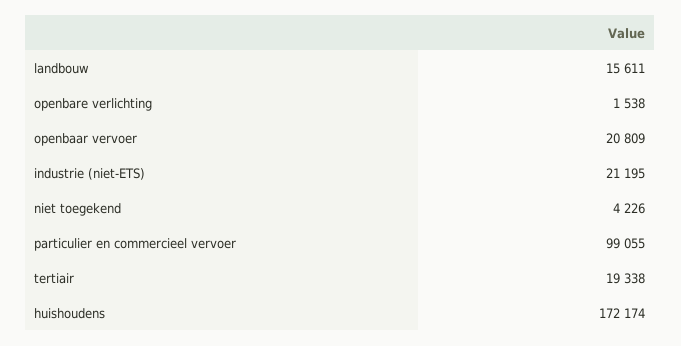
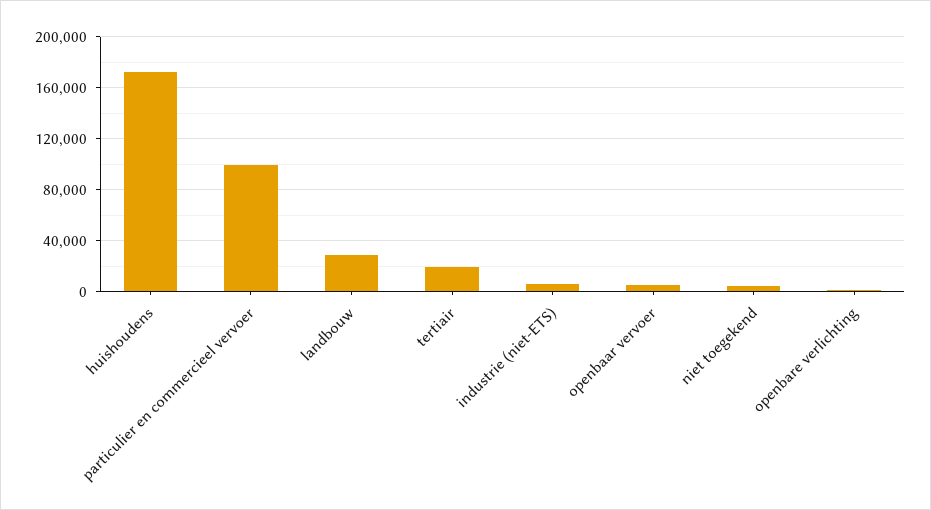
  {
-   "landbouw": 15611,
+   "landbouw": 30000,
    "openbare verlichting": 1538,
-   "openbaar vervoer": 20809,
+   "openbaar vervoer": 5000,
-   "industrie (niet-ETS)": 21195,
+   "industrie (niet-ETS)": 5000,
    "niet toegekend": 4226,
    "particulier en commercieel vervoer": 99055,
    "tertiair": 19338,
    "huishoudens": 172174
  }

